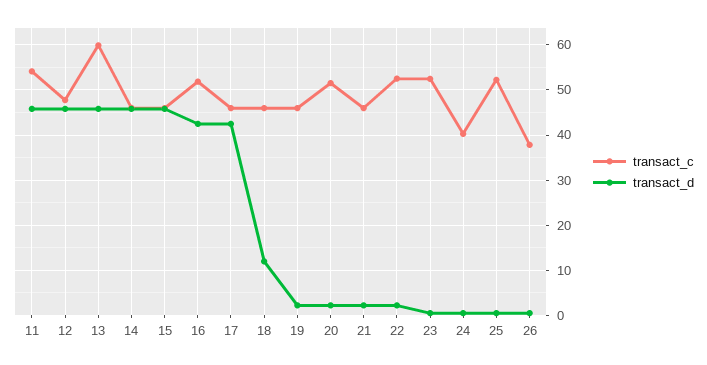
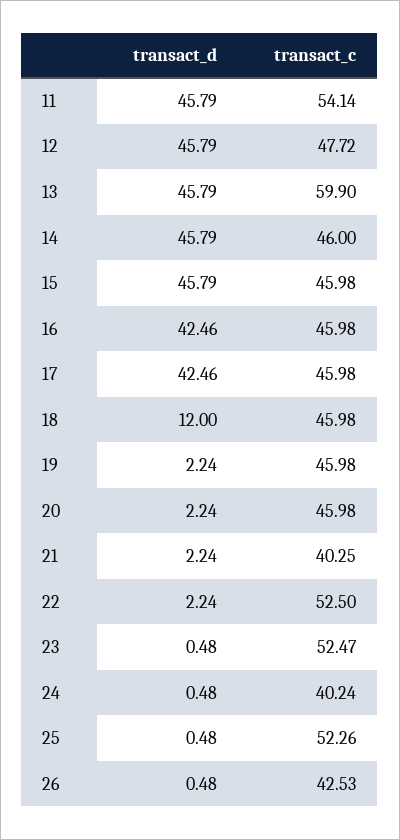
  {
    "transact_c": {
      "11": 54.14,
      "12": 47.72,
      "13": 59.9,
      "14": 46,
      "15": 45.98,
-     "16": 52,
+     "16": 45.98,
      "17": 45.98,
      "18": 45.98,
      "19": 45.98,
-     "20": 52,
+     "20": 45.98,
-     "21": 46,
+     "21": 40.25,
      "22": 52.5,
      "23": 52.47,
      "24": 40.24,
      "25": 52.26,
-     "26": 38
+     "26": 42.53
    },
    "transact_d": {
      "11": 45.79,
      "12": 45.79,
      "13": 45.79,
      "14": 45.79,
      "15": 45.79,
      "16": 42.46,
      "17": 42.46,
      "18": 12,
      "19": 2.24,
      "20": 2.24,
      "21": 2.24,
      "22": 2.24,
      "23": 0.48,
      "24": 0.48,
      "25": 0.48,
      "26": 0.48
    }
  }

